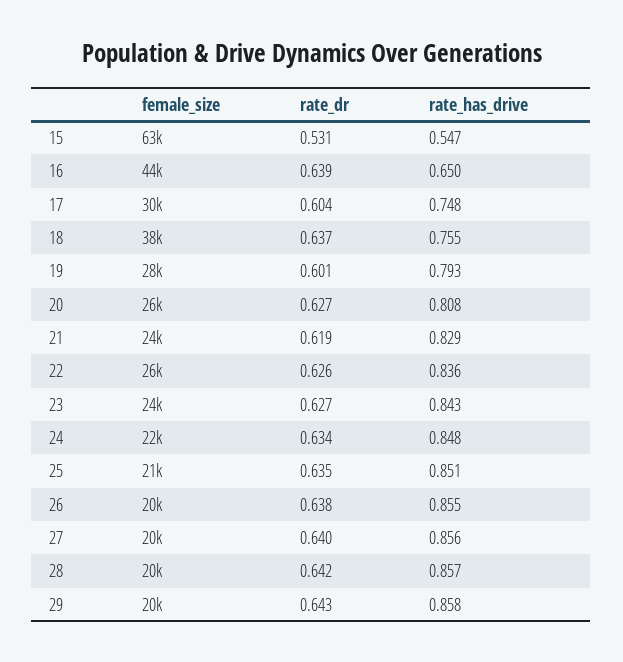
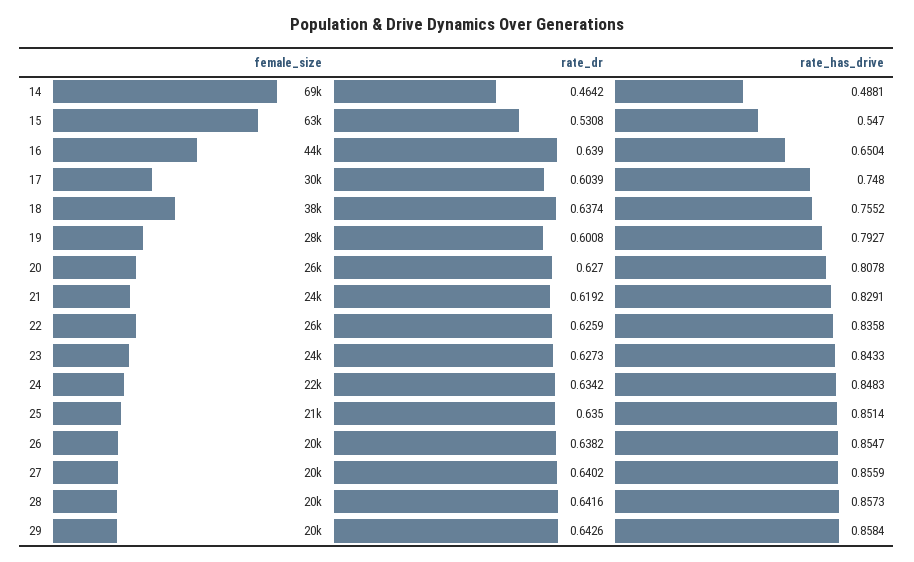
  {
    "female_size": {
      "15": 63000,
      "16": 44000,
      "17": 30000,
      "18": 38000,
      "19": 28000,
      "20": 26000,
      "21": 24000,
      "22": 26000,
      "23": 24000,
      "24": 22000,
      "25": 21000,
      "26": 20000,
      "27": 20000,
      "28": 20000,
-     "29": 20000
+     "29": 20000,
+     "14": 69000
    },
    "rate_dr": {
      "15": 0.5308,
      "16": 0.639,
      "17": 0.6039,
      "18": 0.6374,
      "19": 0.6008,
      "20": 0.627,
      "21": 0.6192,
      "22": 0.6259,
      "23": 0.6273,
      "24": 0.6342,
      "25": 0.635,
      "26": 0.6382,
      "27": 0.6402,
      "28": 0.6416,
-     "29": 0.6426
+     "29": 0.6426,
+     "14": 0.4642
    },
    "rate_has_drive": {
      "15": 0.547,
      "16": 0.6504,
      "17": 0.748,
      "18": 0.7552,
      "19": 0.7927,
      "20": 0.8078,
      "21": 0.8291,
      "22": 0.8358,
      "23": 0.8433,
      "24": 0.8483,
      "25": 0.8514,
      "26": 0.8547,
      "27": 0.8559,
      "28": 0.8573,
-     "29": 0.8584
+     "29": 0.8584,
+     "14": 0.4881
    }
  }

